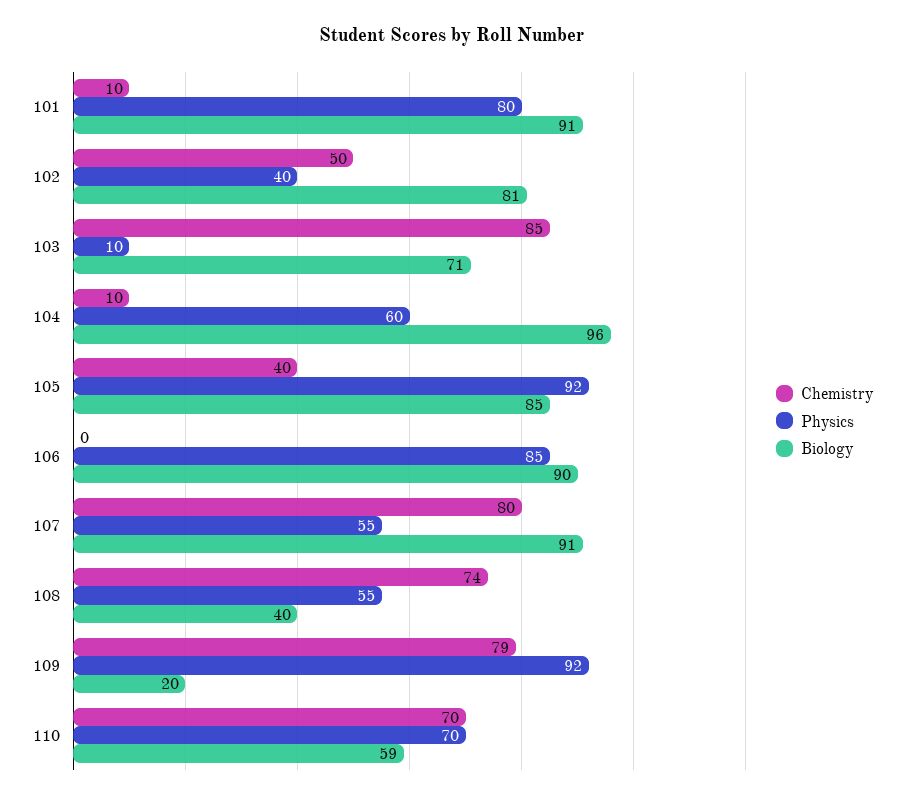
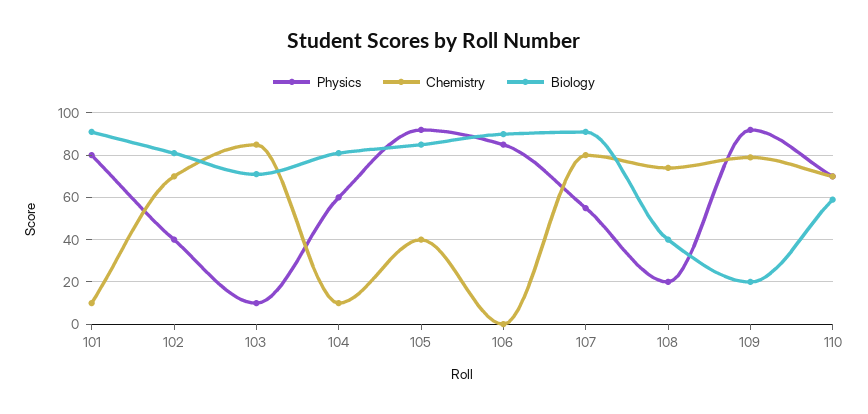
  {
    "Chemistry": {
      "101": 10,
-     "102": 50,
+     "102": 70,
      "103": 85,
      "104": 10,
      "105": 40,
      "106": 0,
      "107": 80,
      "108": 74,
      "109": 79,
      "110": 70
    },
    "Physics": {
      "101": 80,
      "102": 40,
      "103": 10,
      "104": 60,
      "105": 92,
      "106": 85,
      "107": 55,
-     "108": 55,
+     "108": 20,
      "109": 92,
      "110": 70
    },
    "Biology": {
      "101": 91,
      "102": 81,
      "103": 71,
-     "104": 96,
+     "104": 80,
      "105": 85,
      "106": 90,
      "107": 91,
      "108": 40,
      "109": 20,
      "110": 59
    }
  }

